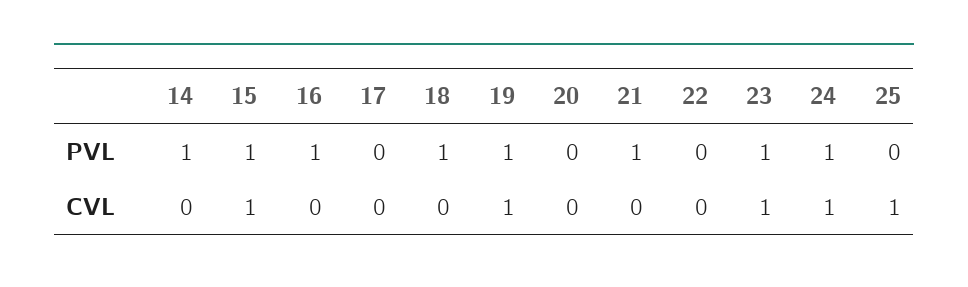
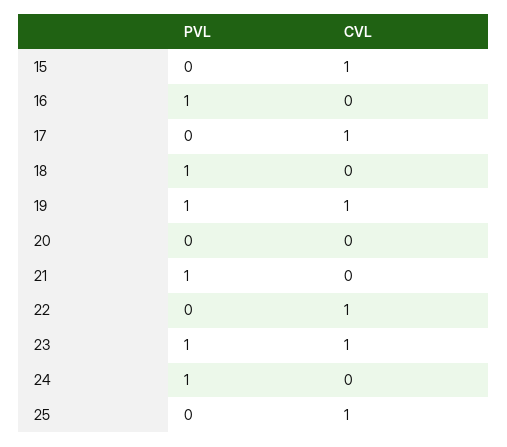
  {
-   "14": {
-     "PVL": 1,
-     "CVL": 0
-   },
    "15": {
-     "PVL": 1,
+     "PVL": 0,
      "CVL": 1
    },
    "16": {
      "PVL": 1,
      "CVL": 0
    },
    "17": {
      "PVL": 0,
-     "CVL": 0
+     "CVL": 1
    },
    "18": {
      "PVL": 1,
      "CVL": 0
    },
    "19": {
      "PVL": 1,
      "CVL": 1
    },
    "20": {
      "PVL": 0,
      "CVL": 0
    },
    "21": {
      "PVL": 1,
      "CVL": 0
    },
    "22": {
      "PVL": 0,
-     "CVL": 0
+     "CVL": 1
    },
    "23": {
      "PVL": 1,
      "CVL": 1
    },
    "24": {
      "PVL": 1,
-     "CVL": 1
+     "CVL": 0
    },
    "25": {
      "PVL": 0,
      "CVL": 1
    }
  }

